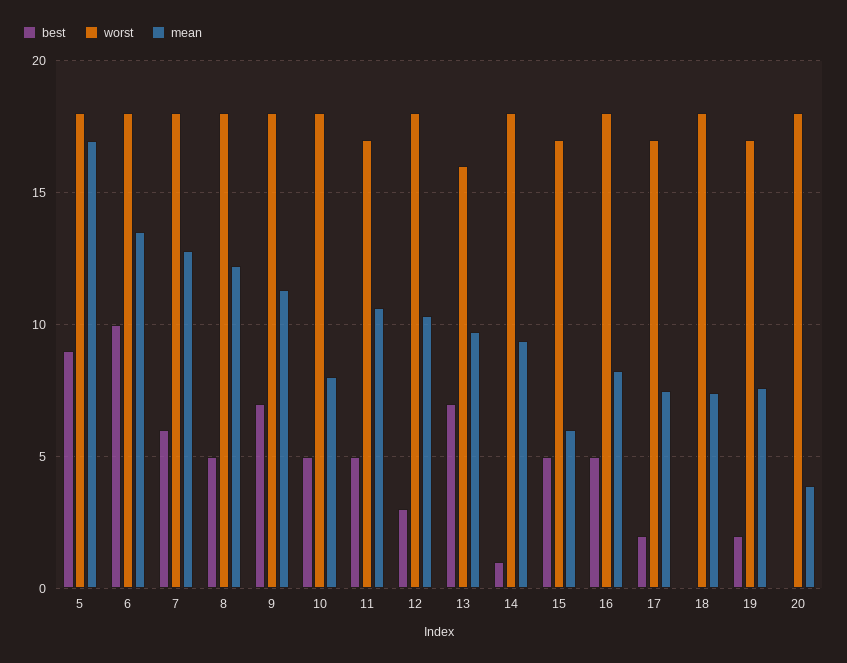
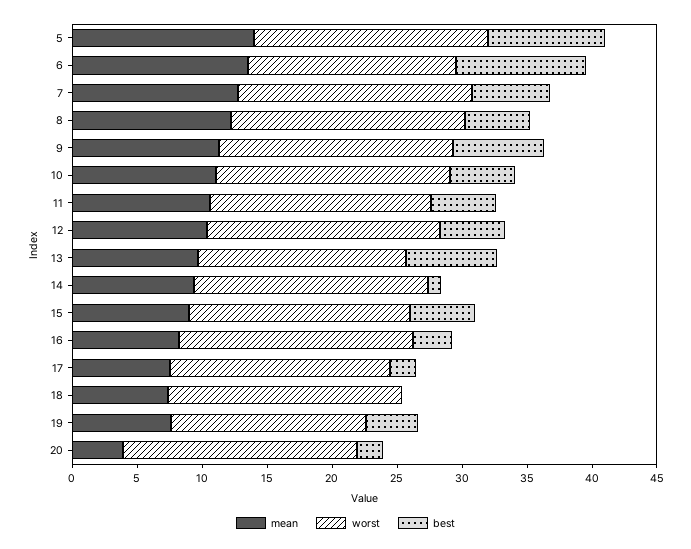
  {
    "best": {
      "5": 9,
      "6": 10,
      "7": 6,
      "8": 5,
      "9": 7,
      "10": 5,
      "11": 5,
-     "12": 3,
+     "12": 5,
      "13": 7,
      "14": 1,
      "15": 5,
-     "16": 5,
+     "16": 3,
      "17": 2,
      "18": 0,
-     "19": 2,
+     "19": 4,
-     "20": 0
+     "20": 2
    },
    "worst": {
      "5": 18,
-     "6": 18,
+     "6": 16,
      "7": 18,
      "8": 18,
      "9": 18,
      "10": 18,
      "11": 17,
      "12": 18,
      "13": 16,
      "14": 18,
      "15": 17,
      "16": 18,
      "17": 17,
      "18": 18,
-     "19": 17,
+     "19": 15,
      "20": 18
    },
    "mean": {
-     "5": 17,
+     "5": 14,
      "6": 13.5,
      "7": 13,
      "8": 12,
      "9": 11.5,
-     "10": 8,
+     "10": 11,
      "11": 10.5,
      "12": 10.5,
      "13": 9.5,
      "14": 9.5,
-     "15": 6,
+     "15": 9,
      "16": 8,
      "17": 7.5,
      "18": 7.5,
      "19": 7.5,
      "20": 4
    }
  }

